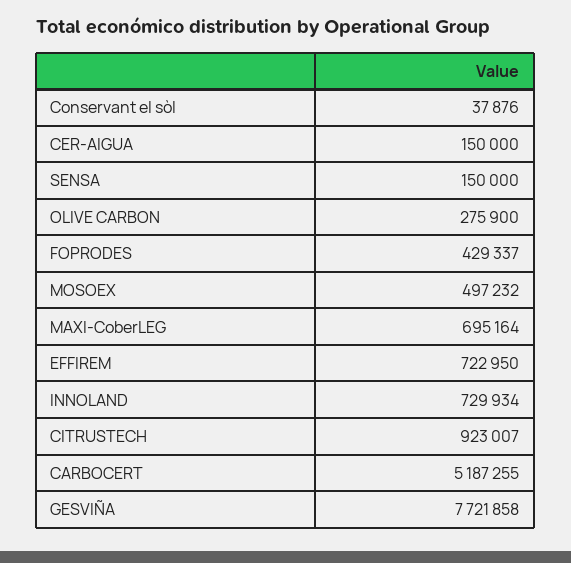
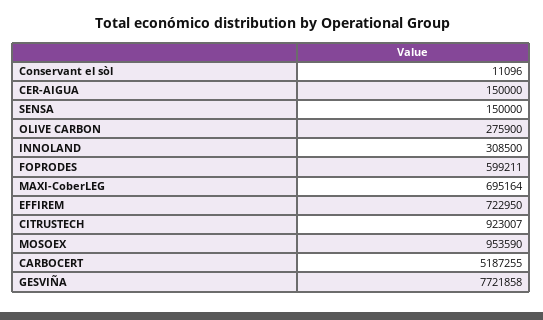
  {
-   "Conservant el sòl": 37876,
+   "Conservant el sòl": 11096,
    "CER-AIGUA": 150000,
    "SENSA": 150000,
    "OLIVE CARBON": 275900,
-   "FOPRODES": 429337,
+   "FOPRODES": 599211,
-   "MOSOEX": 497232,
+   "MOSOEX": 953590,
    "MAXI-CoberLEG": 695164,
    "EFFIREM": 722950,
-   "INNOLAND": 729934,
+   "INNOLAND": 308500,
    "CITRUSTECH": 923007,
    "CARBOCERT": 5187255,
    "GESVIÑA": 7721858
  }

